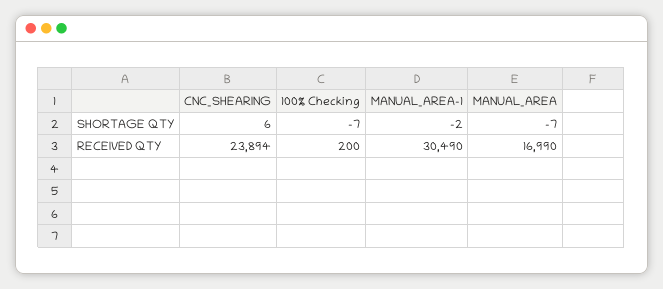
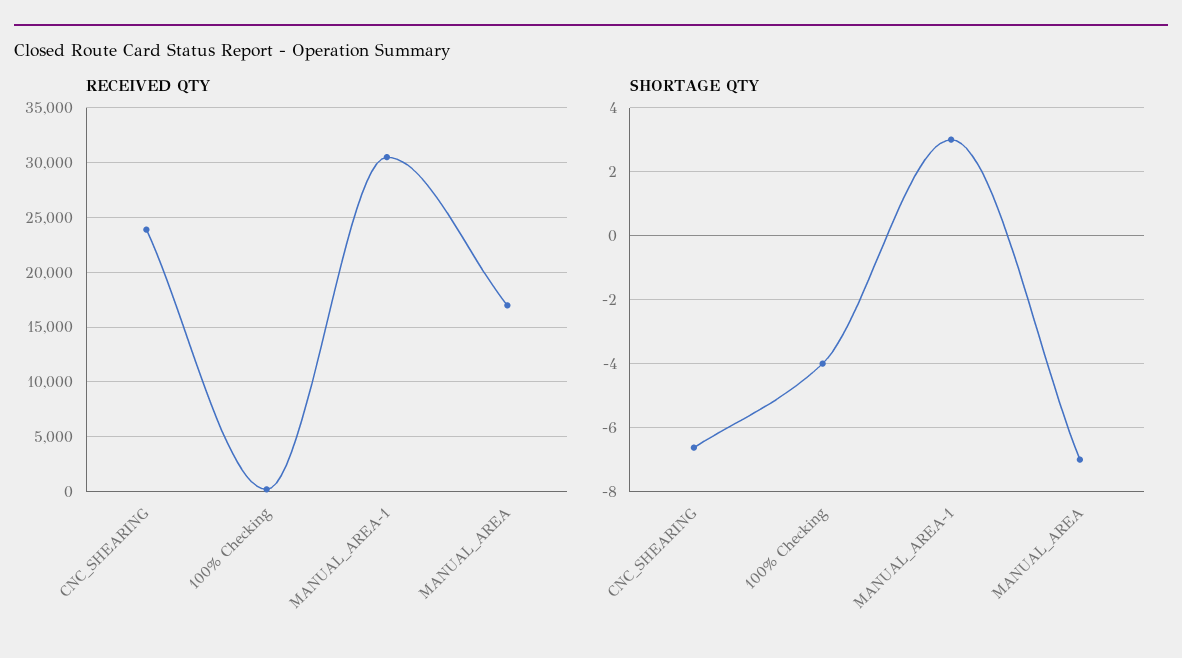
  {
    "SHORTAGE QTY": {
-     "CNC_SHEARING": 6,
+     "CNC_SHEARING": -6.6,
-     "100% Checking": -7,
+     "100% Checking": -4,
-     "MANUAL_AREA-1": -2,
+     "MANUAL_AREA-1": 3,
      "MANUAL_AREA": -7
    },
    "RECEIVED QTY": {
      "CNC_SHEARING": 23894,
      "100% Checking": 200,
      "MANUAL_AREA-1": 30490,
      "MANUAL_AREA": 16990
    }
  }

